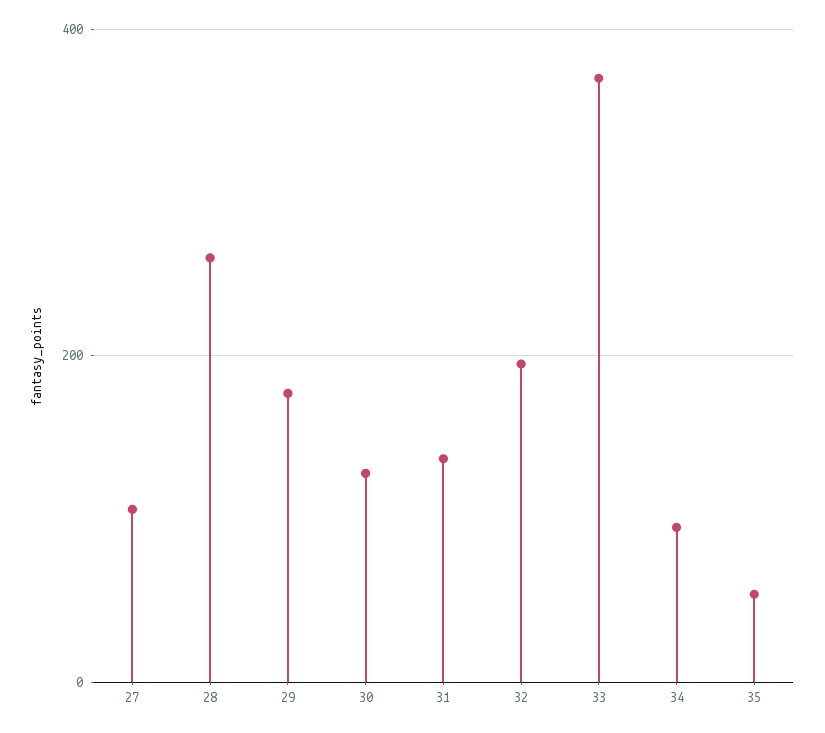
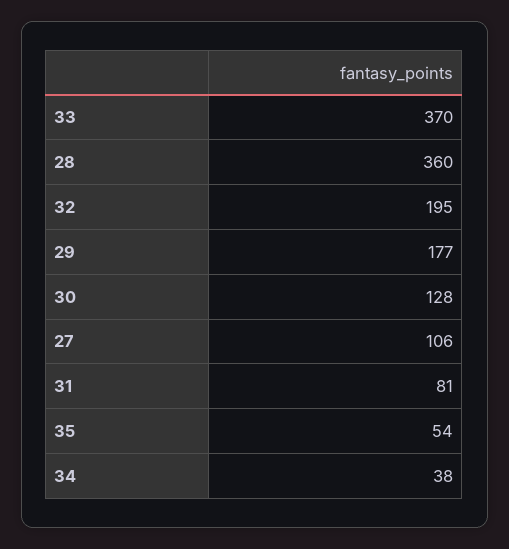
  {
    "27": 106,
-   "28": 260,
+   "28": 360,
    "29": 177,
    "30": 128,
-   "31": 140,
+   "31": 81,
    "32": 195,
    "33": 370,
-   "34": 100,
+   "34": 38,
    "35": 54
  }

